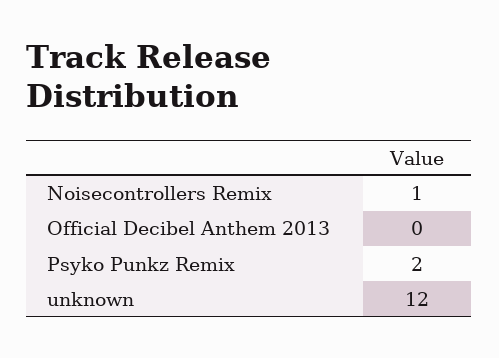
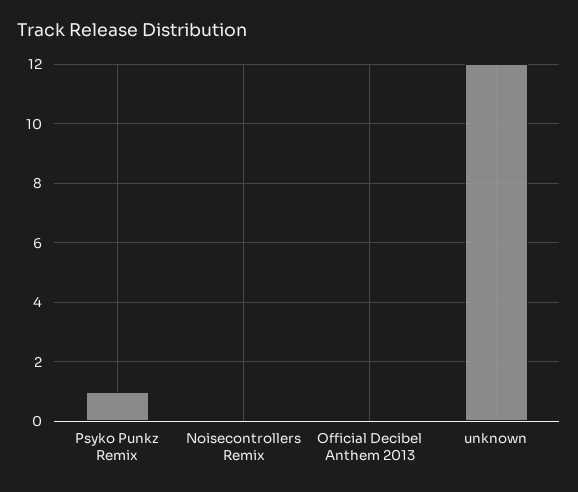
  {
-   "Noisecontrollers Remix": 1,
+   "Noisecontrollers Remix": 0,
    "Official Decibel Anthem 2013": 0,
-   "Psyko Punkz Remix": 2,
+   "Psyko Punkz Remix": 1,
    "unknown": 12
  }

